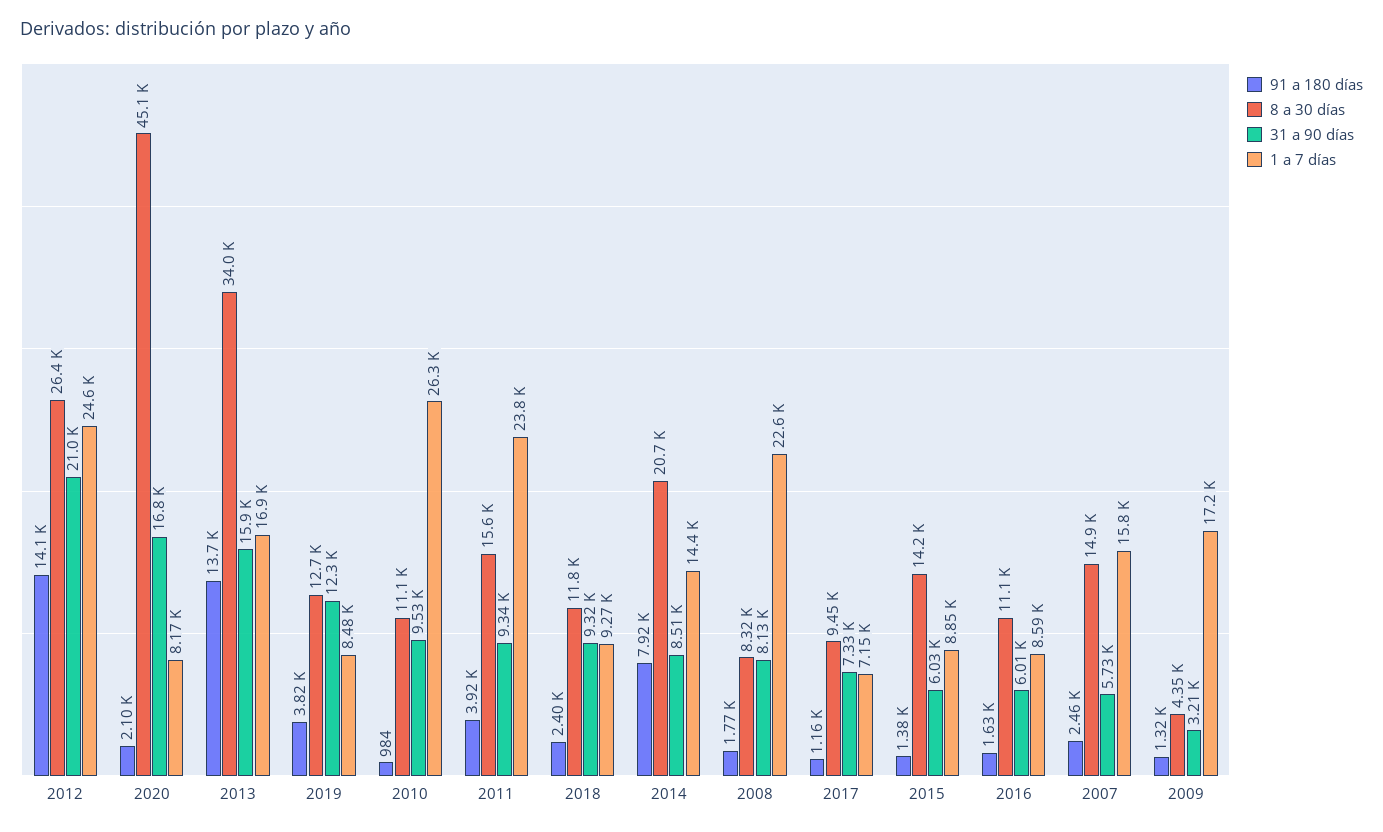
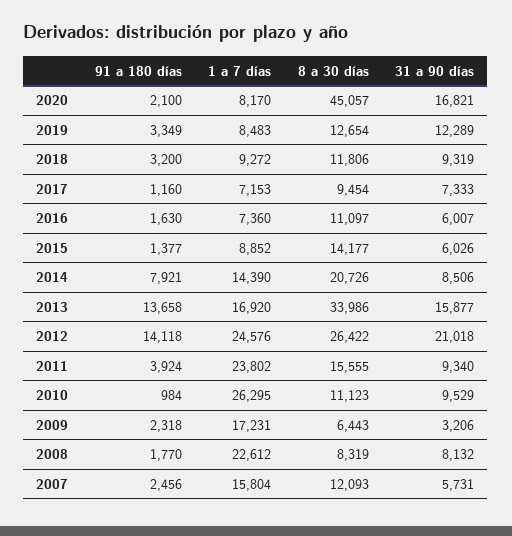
  {
    "91 a 180 días": {
      "2012": 14118,
      "2020": 2100,
      "2013": 13658,
-     "2019": 3820,
+     "2019": 3349,
      "2010": 984,
      "2011": 3924,
-     "2018": 2400,
+     "2018": 3200,
      "2014": 7921,
      "2008": 1770,
      "2017": 1160,
      "2015": 1377,
      "2016": 1630,
      "2007": 2456,
-     "2009": 1320
+     "2009": 2318
    },
    "8 a 30 días": {
      "2012": 26422,
      "2020": 45057,
      "2013": 33986,
      "2019": 12654,
      "2010": 11123,
      "2011": 15555,
      "2018": 11806,
      "2014": 20726,
      "2008": 8319,
      "2017": 9454,
      "2015": 14177,
      "2016": 11097,
-     "2007": 14900,
+     "2007": 12093,
-     "2009": 4350
+     "2009": 6443
    },
    "31 a 90 días": {
      "2012": 21018,
      "2020": 16821,
      "2013": 15877,
      "2019": 12289,
      "2010": 9529,
      "2011": 9340,
      "2018": 9319,
      "2014": 8506,
      "2008": 8132,
      "2017": 7333,
      "2015": 6026,
      "2016": 6007,
      "2007": 5731,
      "2009": 3206
    },
    "1 a 7 días": {
      "2012": 24576,
      "2020": 8170,
      "2013": 16920,
      "2019": 8483,
      "2010": 26295,
      "2011": 23802,
      "2018": 9272,
      "2014": 14390,
      "2008": 22612,
      "2017": 7153,
      "2015": 8852,
-     "2016": 8590,
+     "2016": 7360,
      "2007": 15804,
      "2009": 17231
    }
  }

